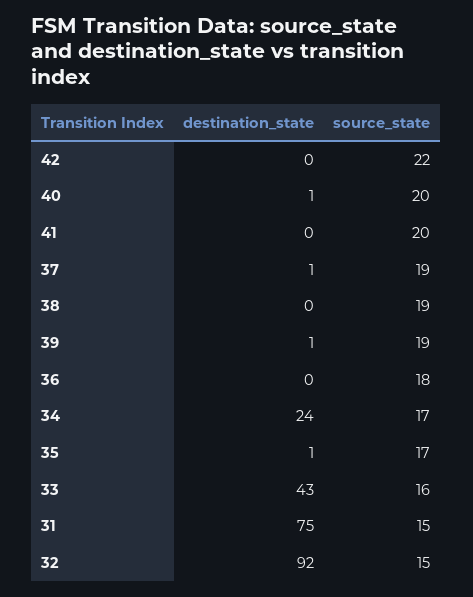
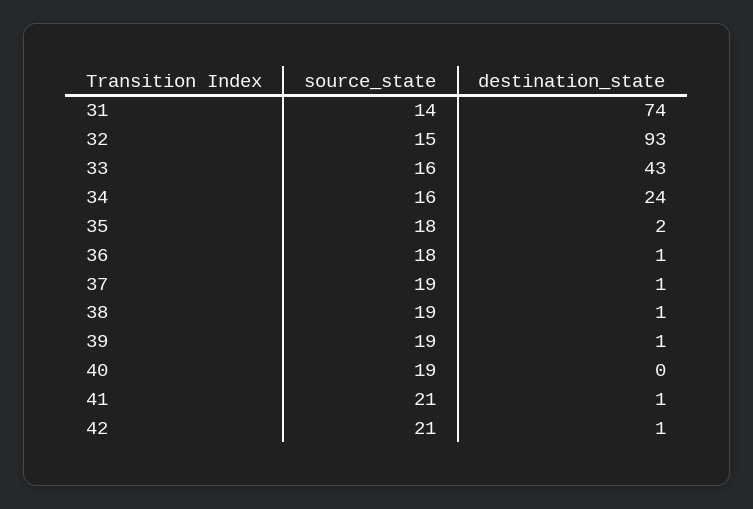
  {
    "destination_state": {
-     "42": 0,
+     "42": 1,
-     "40": 1,
+     "40": 0,
-     "41": 0,
+     "41": 1,
      "37": 1,
-     "38": 0,
+     "38": 1,
      "39": 1,
-     "36": 0,
+     "36": 1,
      "34": 24,
-     "35": 1,
+     "35": 2,
      "33": 43,
-     "31": 75,
+     "31": 74,
-     "32": 92
+     "32": 93
    },
    "source_state": {
-     "42": 22,
+     "42": 21,
-     "40": 20,
+     "40": 19,
-     "41": 20,
+     "41": 21,
      "37": 19,
      "38": 19,
      "39": 19,
      "36": 18,
-     "34": 17,
+     "34": 16,
-     "35": 17,
+     "35": 18,
      "33": 16,
-     "31": 15,
+     "31": 14,
      "32": 15
    }
  }

